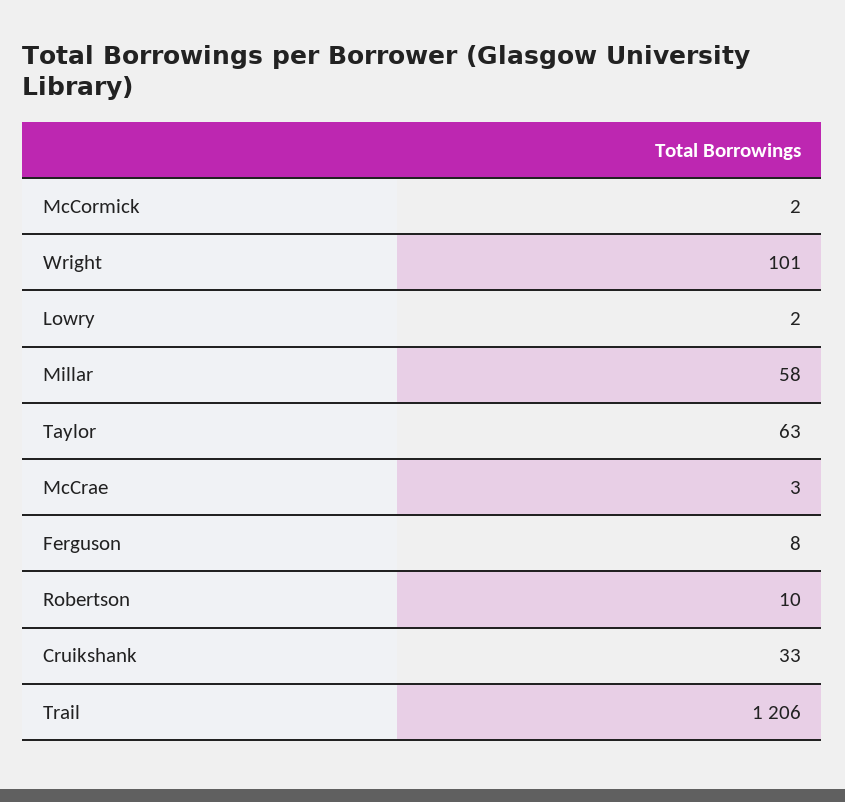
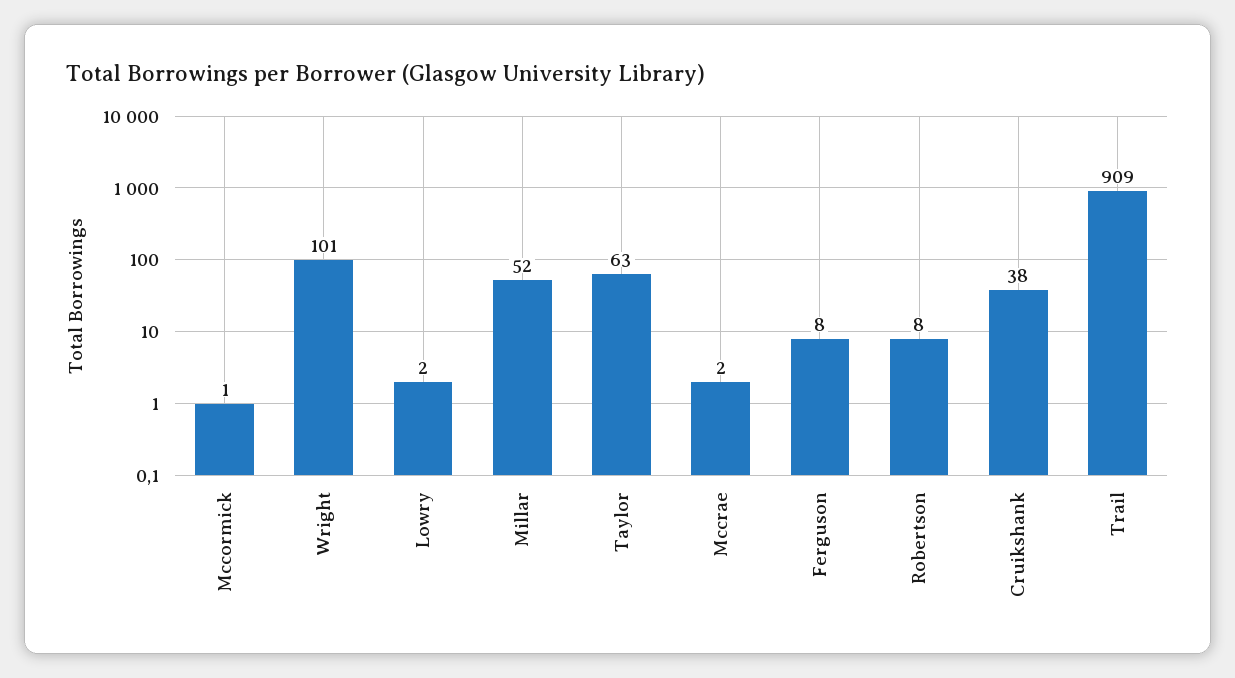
  {
-   "McCormick": 2,
+   "McCormick": 1,
    "Wright": 101,
    "Lowry": 2,
-   "Millar": 58,
+   "Millar": 52,
    "Taylor": 63,
-   "McCrae": 3,
+   "McCrae": 2,
    "Ferguson": 8,
-   "Robertson": 10,
+   "Robertson": 8,
-   "Cruikshank": 33,
+   "Cruikshank": 38,
-   "Trail": 1206
+   "Trail": 909
  }

